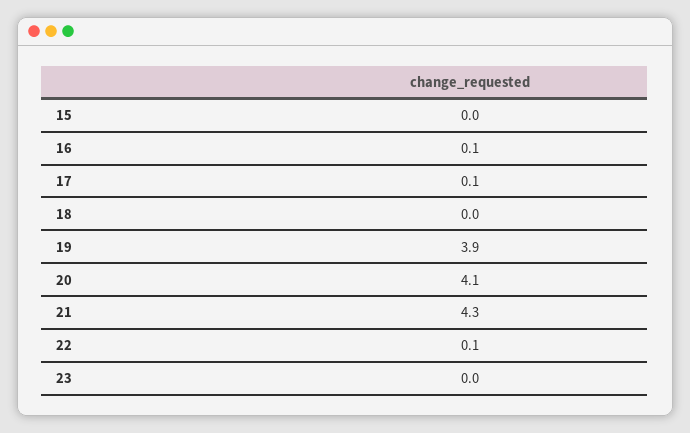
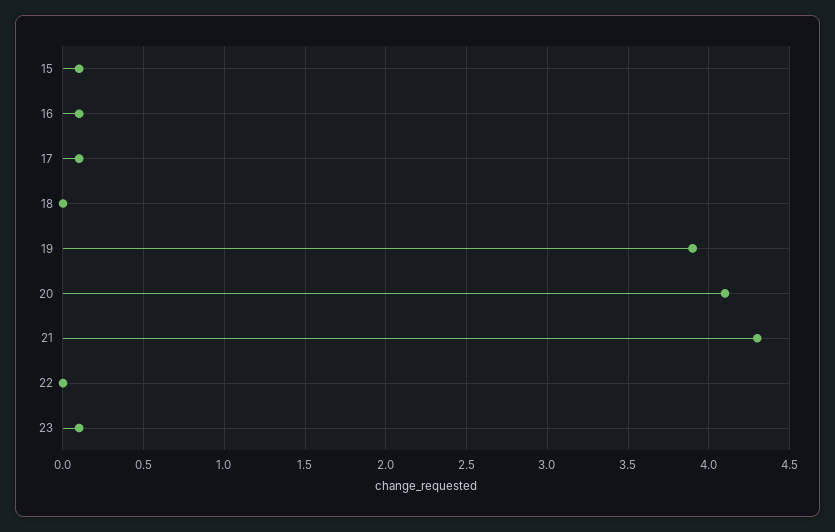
  {
-   "15": 0,
+   "15": 0.1,
    "16": 0.1,
    "17": 0.1,
    "18": 0,
    "19": 3.9,
    "20": 4.1,
    "21": 4.3,
-   "22": 0.1,
+   "22": 0,
-   "23": 0
+   "23": 0.1
  }

